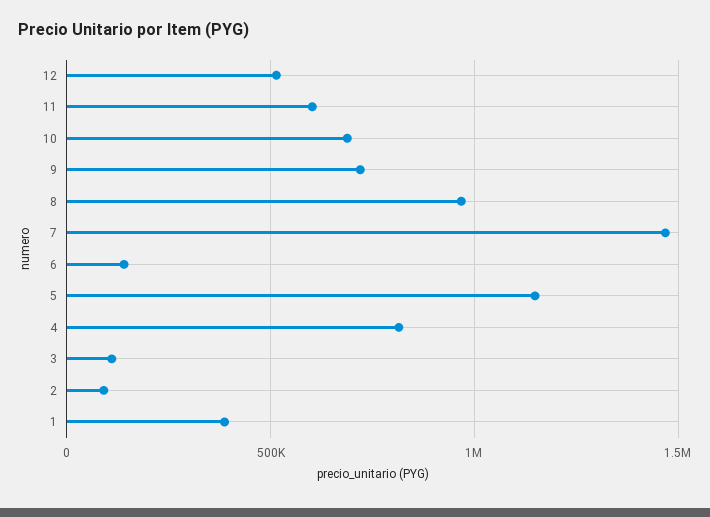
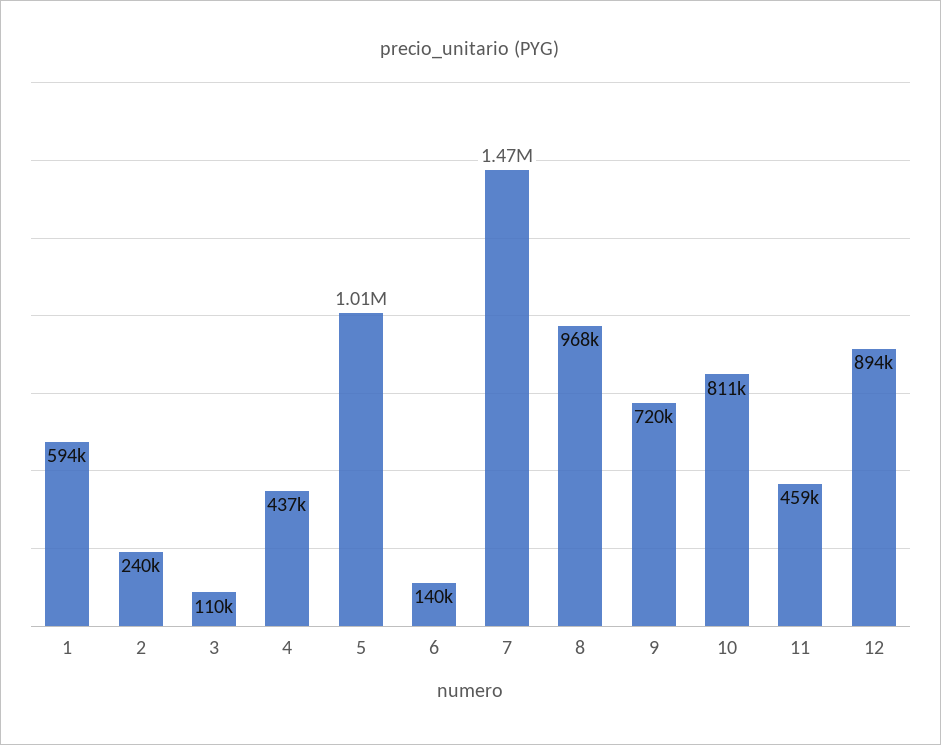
  {
-   "12": 500000,
+   "12": 894000,
-   "11": 600000,
+   "11": 459000,
-   "10": 700000,
+   "10": 811000,
    "9": 720000,
    "8": 968000,
    "7": 1470000,
    "6": 140000,
-   "5": 1150000,
+   "5": 1010000,
-   "4": 800000,
+   "4": 437000,
    "3": 110000,
-   "2": 100000,
+   "2": 240000,
-   "1": 400000
+   "1": 594000
  }

